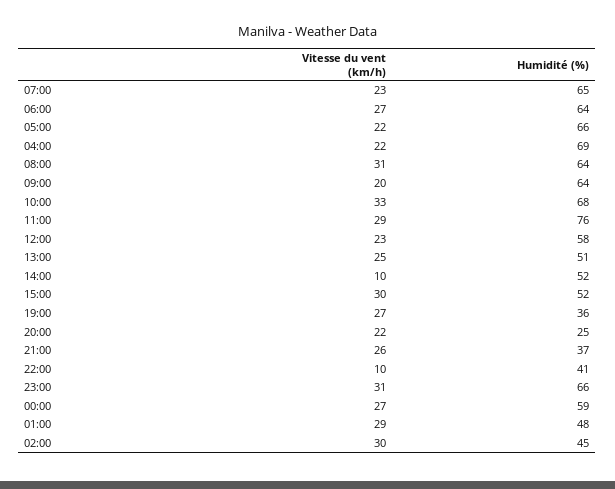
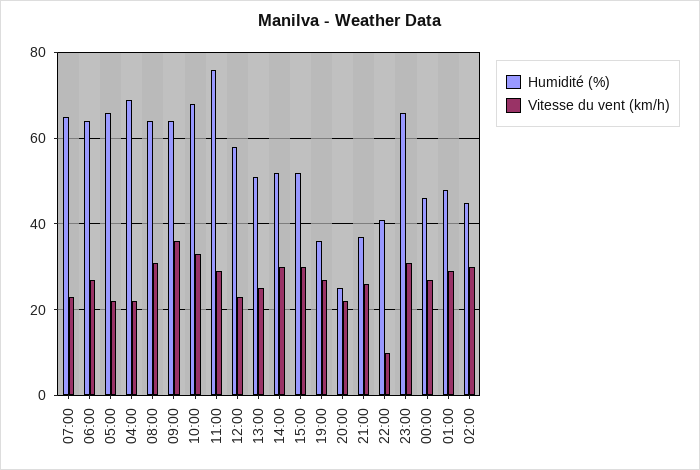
  {
    "Vitesse du vent (km/h)": {
      "07:00": 23,
      "06:00": 27,
      "05:00": 22,
      "04:00": 22,
      "08:00": 31,
-     "09:00": 20,
+     "09:00": 35,
      "10:00": 33,
      "11:00": 29,
      "12:00": 23,
      "13:00": 25,
-     "14:00": 10,
+     "14:00": 30,
      "15:00": 30,
      "19:00": 27,
      "20:00": 22,
      "21:00": 26,
      "22:00": 10,
      "23:00": 31,
      "00:00": 27,
      "01:00": 29,
      "02:00": 30
    },
    "Humidité (%)": {
      "07:00": 65,
      "06:00": 64,
      "05:00": 66,
      "04:00": 69,
      "08:00": 64,
      "09:00": 64,
      "10:00": 68,
      "11:00": 76,
      "12:00": 58,
      "13:00": 51,
      "14:00": 52,
      "15:00": 52,
      "19:00": 36,
      "20:00": 25,
      "21:00": 37,
      "22:00": 41,
      "23:00": 66,
-     "00:00": 59,
+     "00:00": 45,
      "01:00": 48,
      "02:00": 45
    }
  }

